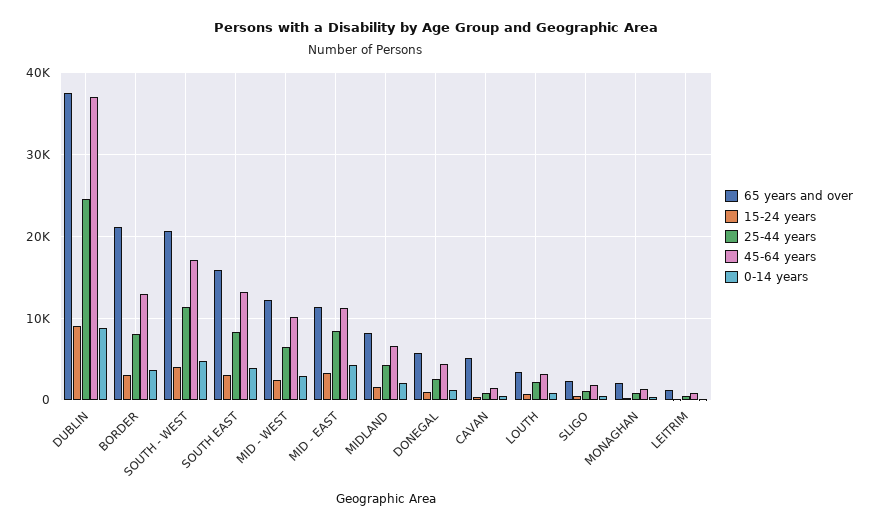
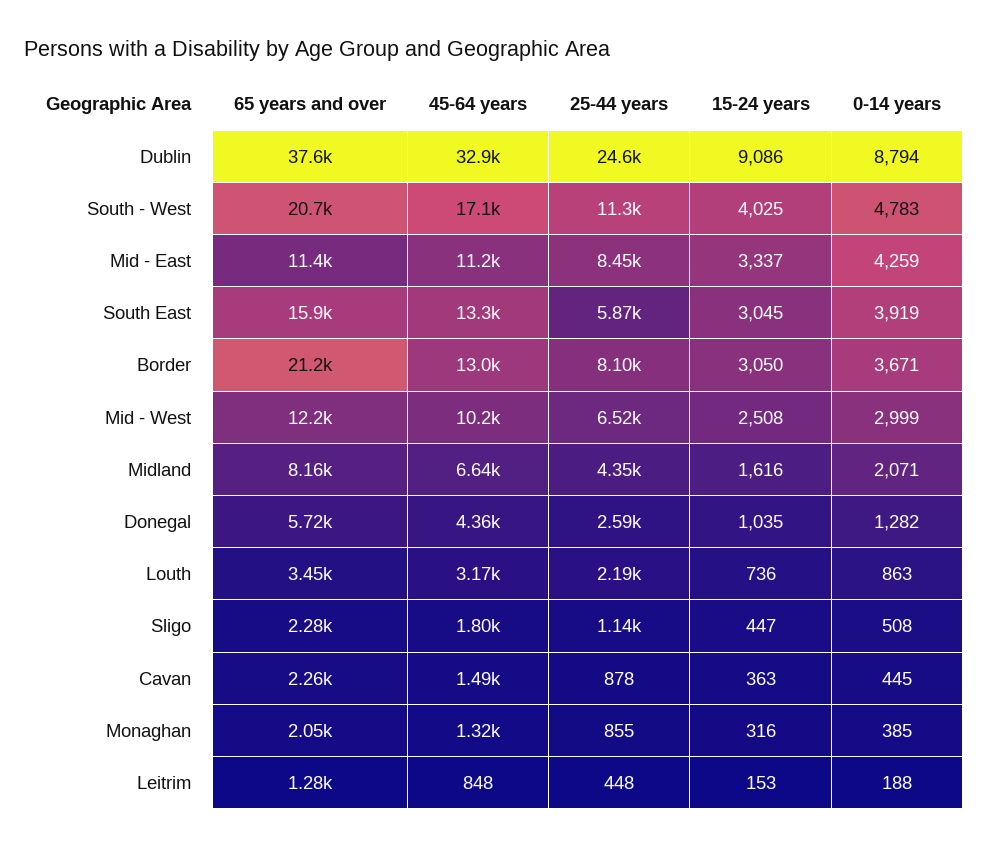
  {
    "65 years and over": {
      "DUBLIN": 37600,
      "BORDER": 21200,
      "SOUTH - WEST": 20700,
      "SOUTH EAST": 15900,
      "MID - WEST": 12200,
      "MID - EAST": 11400,
      "MIDLAND": 8160,
      "DONEGAL": 5720,
-     "CAVAN": 5000,
+     "CAVAN": 2260,
      "LOUTH": 3450,
      "SLIGO": 2280,
      "MONAGHAN": 2050,
      "LEITRIM": 1280
    },
    "15-24 years": {
      "DUBLIN": 9086,
      "BORDER": 3050,
      "SOUTH - WEST": 4025,
      "SOUTH EAST": 3045,
      "MID - WEST": 2508,
      "MID - EAST": 3337,
      "MIDLAND": 1616,
      "DONEGAL": 1035,
      "CAVAN": 363,
      "LOUTH": 736,
      "SLIGO": 447,
      "MONAGHAN": 316,
      "LEITRIM": 153
    },
    "25-44 years": {
      "DUBLIN": 24600,
      "BORDER": 8100,
      "SOUTH - WEST": 11300,
-     "SOUTH EAST": 8000,
+     "SOUTH EAST": 5870,
      "MID - WEST": 6520,
      "MID - EAST": 8450,
      "MIDLAND": 4350,
      "DONEGAL": 2590,
      "CAVAN": 878,
      "LOUTH": 2190,
      "SLIGO": 1140,
      "MONAGHAN": 855,
      "LEITRIM": 448
    },
    "45-64 years": {
-     "DUBLIN": 37000,
+     "DUBLIN": 32900,
      "BORDER": 13000,
      "SOUTH - WEST": 17100,
      "SOUTH EAST": 13300,
      "MID - WEST": 10200,
      "MID - EAST": 11200,
      "MIDLAND": 6640,
      "DONEGAL": 4360,
      "CAVAN": 1490,
      "LOUTH": 3170,
      "SLIGO": 1800,
      "MONAGHAN": 1320,
      "LEITRIM": 848
    },
    "0-14 years": {
      "DUBLIN": 8794,
      "BORDER": 3671,
      "SOUTH - WEST": 4783,
      "SOUTH EAST": 3919,
      "MID - WEST": 2999,
      "MID - EAST": 4259,
      "MIDLAND": 2071,
      "DONEGAL": 1282,
      "CAVAN": 445,
      "LOUTH": 863,
      "SLIGO": 508,
      "MONAGHAN": 385,
      "LEITRIM": 188
    }
  }

